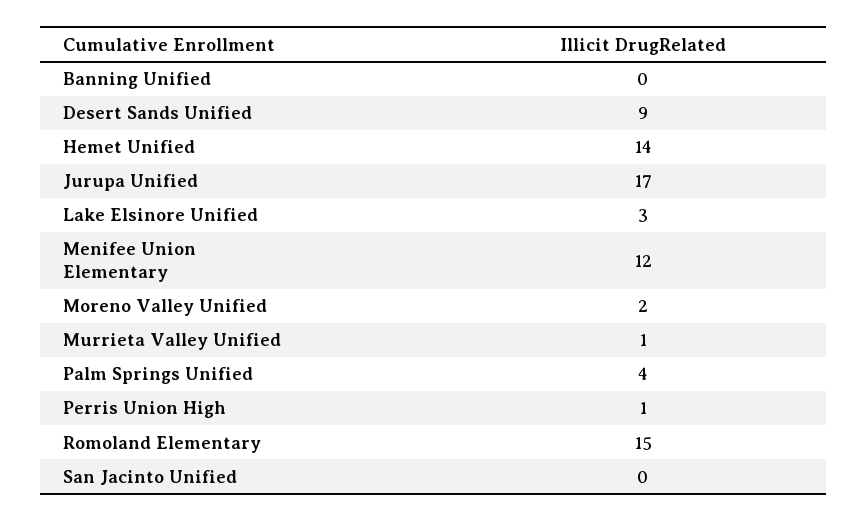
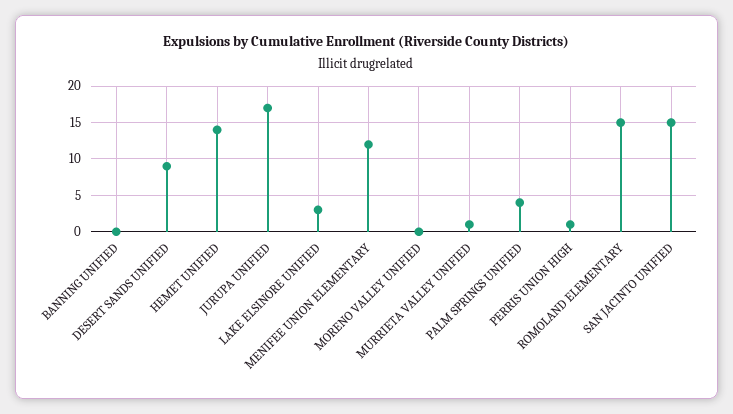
  {
    "Banning Unified": 0,
    "Desert Sands Unified": 9,
    "Hemet Unified": 14,
    "Jurupa Unified": 17,
    "Lake Elsinore Unified": 3,
    "Menifee Union Elementary": 12,
-   "Moreno Valley Unified": 2,
+   "Moreno Valley Unified": 0,
    "Murrieta Valley Unified": 1,
    "Palm Springs Unified": 4,
    "Perris Union High": 1,
    "Romoland Elementary": 15,
-   "San Jacinto Unified": 0
+   "San Jacinto Unified": 15
  }

